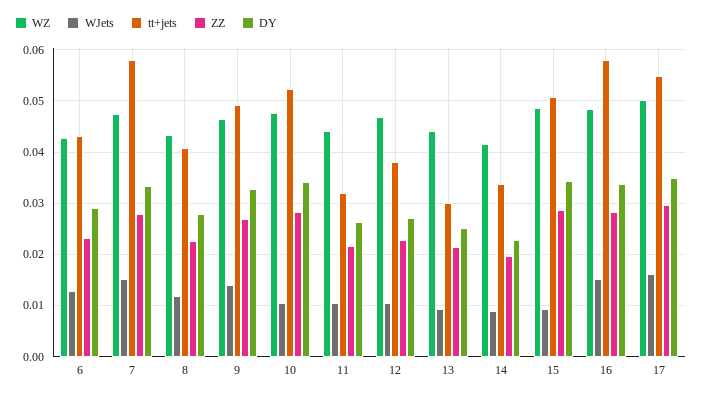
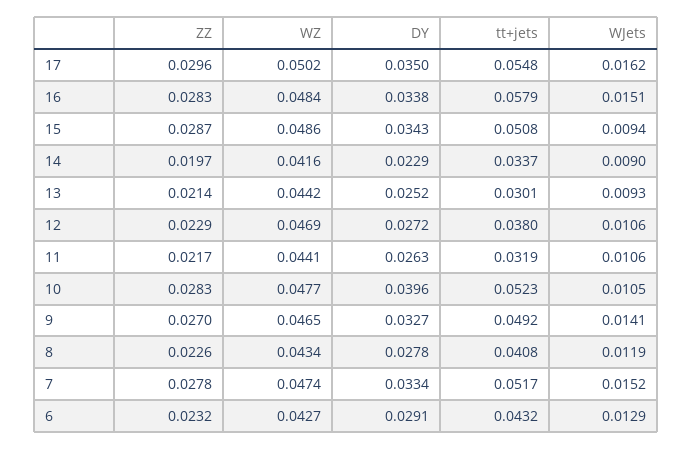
  {
    "WZ": {
      "6": 0.0427,
      "7": 0.0474,
      "8": 0.0434,
      "9": 0.0465,
      "10": 0.0477,
      "11": 0.0441,
      "12": 0.0469,
      "13": 0.0442,
      "14": 0.0416,
      "15": 0.0486,
      "16": 0.0484,
      "17": 0.0502
    },
    "WJets": {
      "6": 0.0129,
      "7": 0.0152,
      "8": 0.0119,
      "9": 0.0141,
      "10": 0.0105,
      "11": 0.0106,
      "12": 0.0106,
      "13": 0.0093,
      "14": 0.009,
      "15": 0.0094,
      "16": 0.0151,
      "17": 0.0162
    },
    "tt+jets": {
      "6": 0.0432,
-     "7": 0.058,
+     "7": 0.0517,
      "8": 0.0408,
      "9": 0.0492,
      "10": 0.0523,
      "11": 0.0319,
      "12": 0.038,
      "13": 0.0301,
      "14": 0.0337,
      "15": 0.0508,
      "16": 0.0579,
      "17": 0.0548
    },
    "ZZ": {
      "6": 0.0232,
      "7": 0.0278,
      "8": 0.0226,
      "9": 0.027,
      "10": 0.0283,
      "11": 0.0217,
      "12": 0.0229,
      "13": 0.0214,
      "14": 0.0197,
      "15": 0.0287,
      "16": 0.0283,
      "17": 0.0296
    },
    "DY": {
      "6": 0.0291,
      "7": 0.0334,
      "8": 0.0278,
      "9": 0.0327,
-     "10": 0.034,
+     "10": 0.0396,
      "11": 0.0263,
      "12": 0.0272,
      "13": 0.0252,
      "14": 0.0229,
      "15": 0.0343,
      "16": 0.0338,
      "17": 0.035
    }
  }

